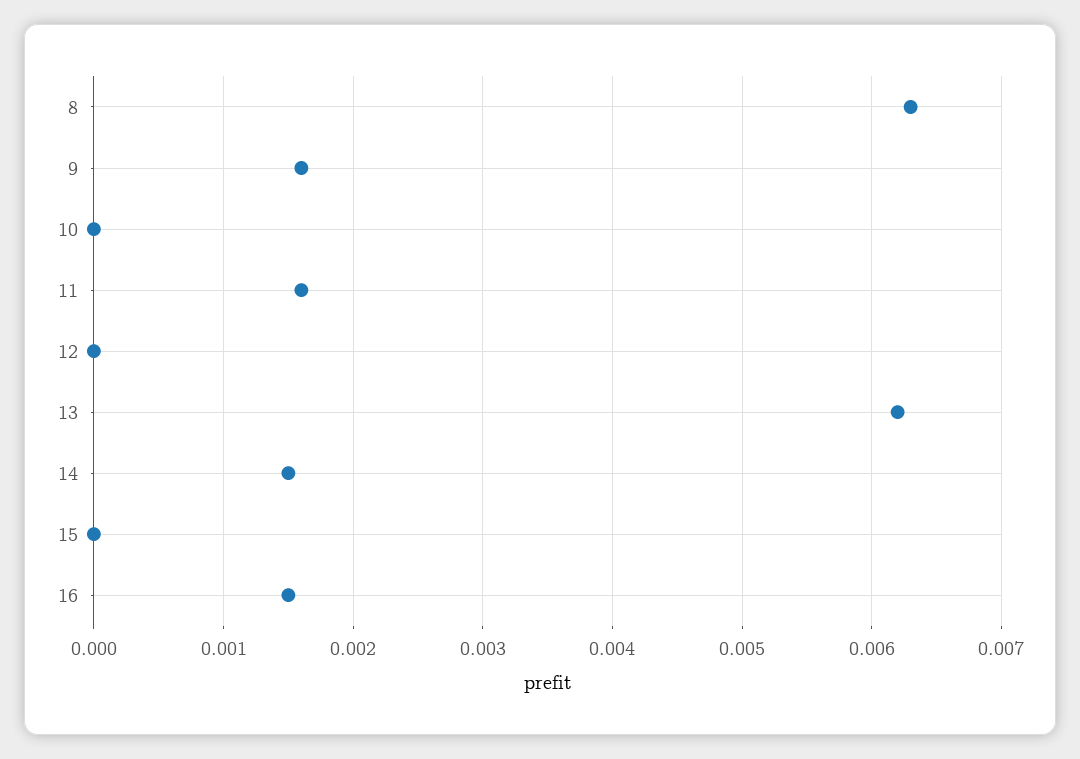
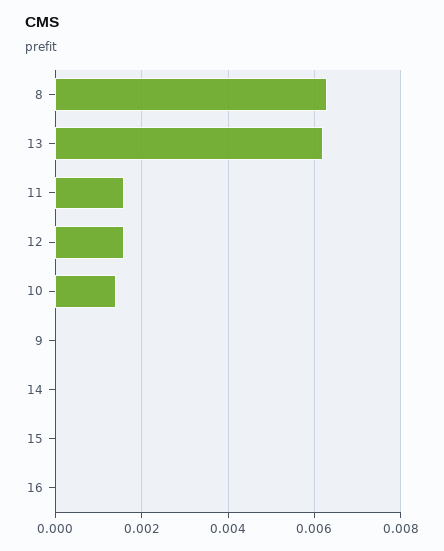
  {
    "8": 0.0063,
-   "9": 0.0016,
+   "9": 0,
-   "10": 0,
+   "10": 0.0015,
    "11": 0.0016,
-   "12": 0,
+   "12": 0.0015,
    "13": 0.0062,
-   "14": 0.0015,
+   "14": 0,
    "15": 0,
-   "16": 0.0015
+   "16": 0
  }

